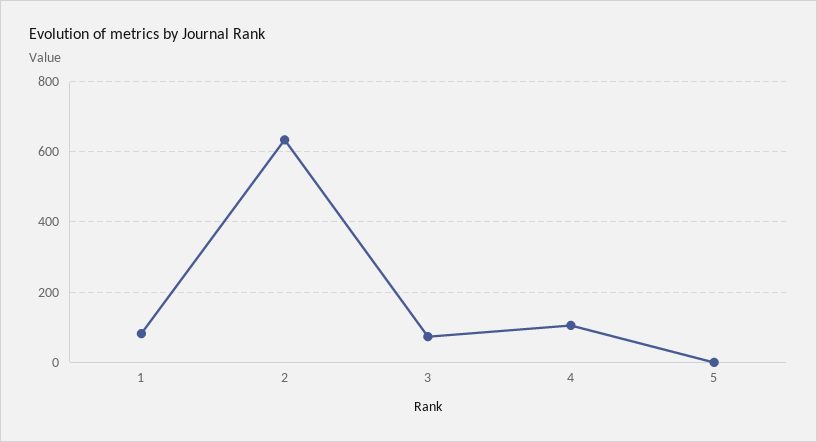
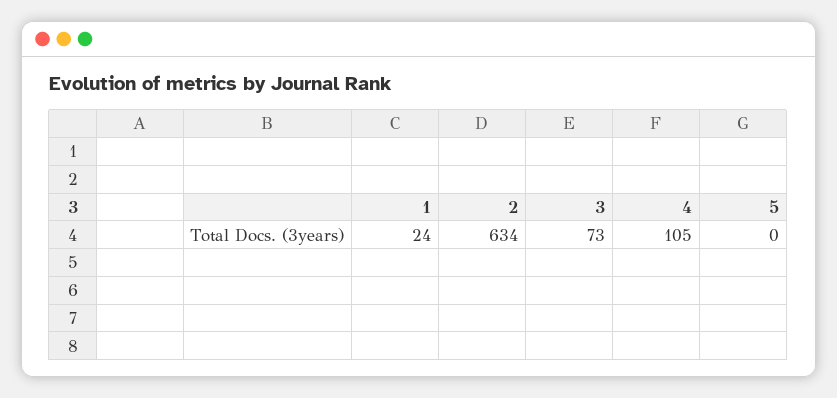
  {
-   "1": 80,
+   "1": 24,
    "2": 634,
    "3": 73,
    "4": 105,
    "5": 0
  }

